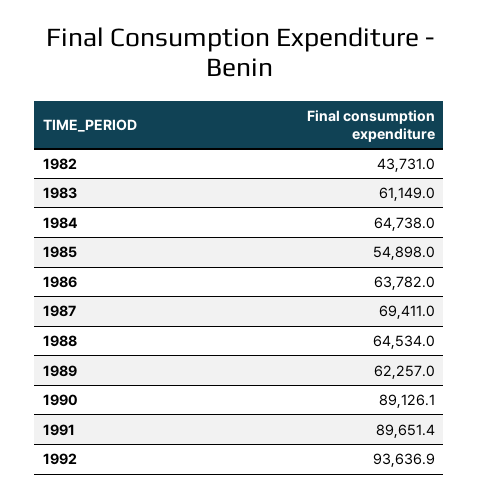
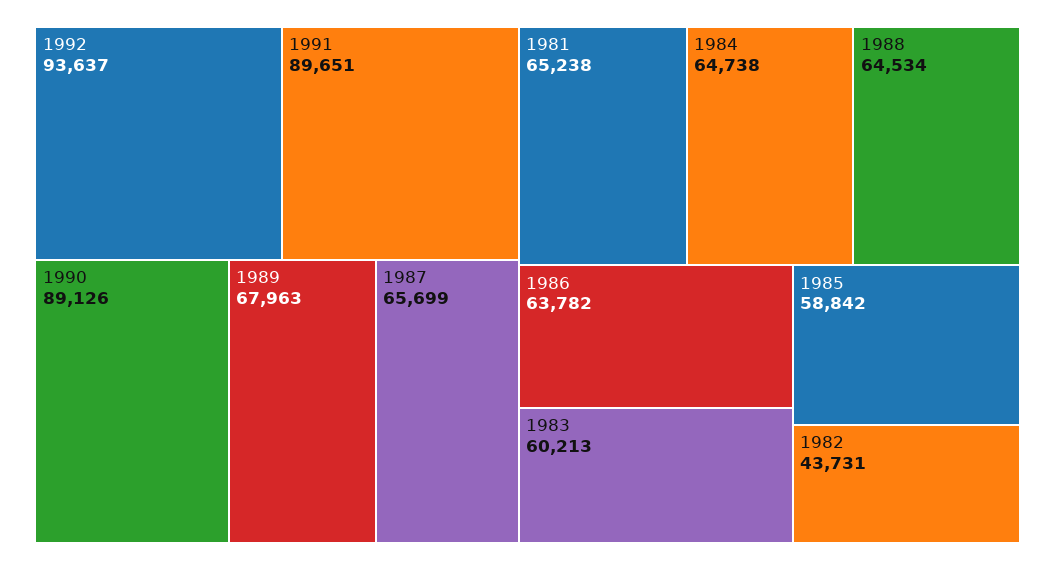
  {
    "1982": 43731,
-   "1983": 61149,
+   "1983": 60213,
    "1984": 64738,
-   "1985": 54898,
+   "1985": 58842,
    "1986": 63782,
-   "1987": 69411,
+   "1987": 65699,
    "1988": 64534,
-   "1989": 62257,
+   "1989": 67963,
    "1990": 89126.1,
    "1991": 89651.4,
-   "1992": 93636.9
+   "1992": 93636.9,
+   "1981": 65238
  }

